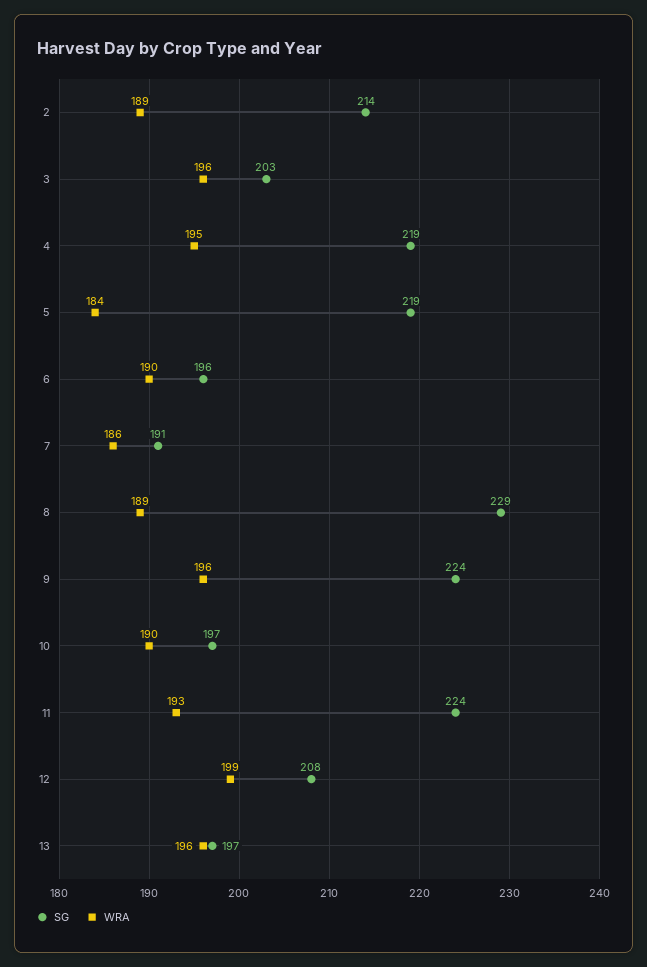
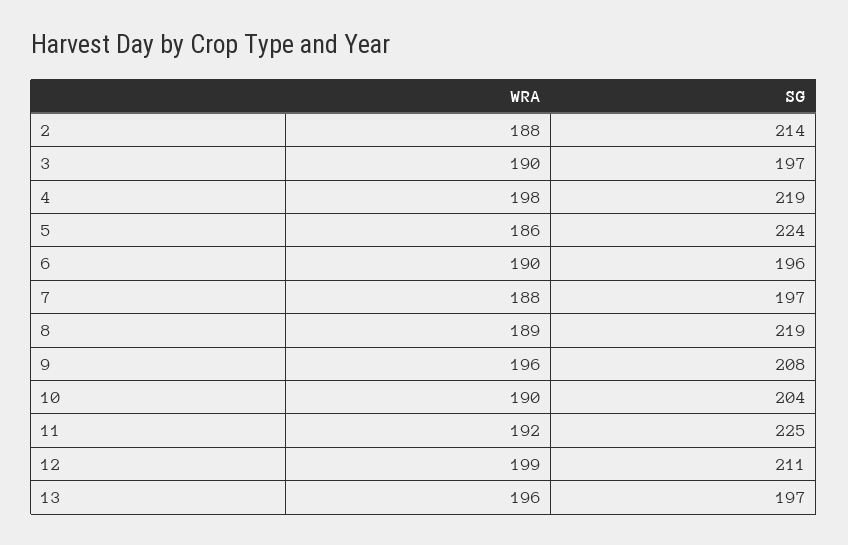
  {
    "SG": {
      "2": 214,
-     "3": 203,
+     "3": 197,
      "4": 219,
-     "5": 219,
+     "5": 224,
      "6": 196,
-     "7": 191,
+     "7": 197,
-     "8": 229,
+     "8": 219,
-     "9": 224,
+     "9": 208,
-     "10": 197,
+     "10": 204,
-     "11": 224,
+     "11": 225,
-     "12": 208,
+     "12": 211,
      "13": 197
    },
    "WRA": {
-     "2": 189,
+     "2": 188,
-     "3": 196,
+     "3": 190,
-     "4": 195,
+     "4": 198,
-     "5": 184,
+     "5": 186,
      "6": 190,
-     "7": 186,
+     "7": 188,
      "8": 189,
      "9": 196,
      "10": 190,
-     "11": 193,
+     "11": 192,
      "12": 199,
      "13": 196
    }
  }

